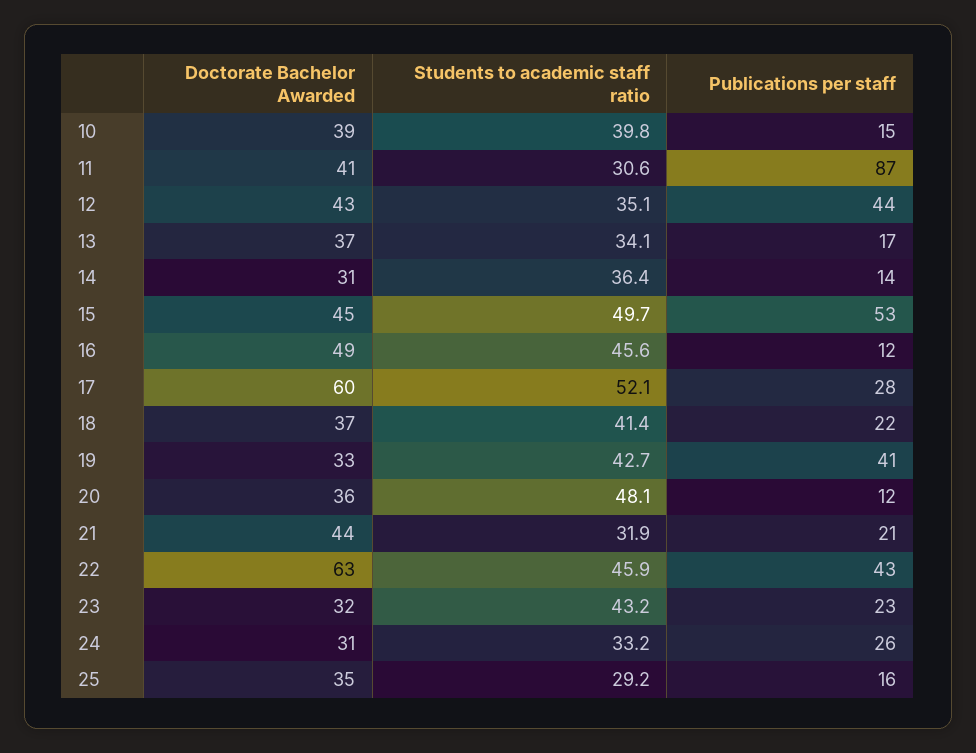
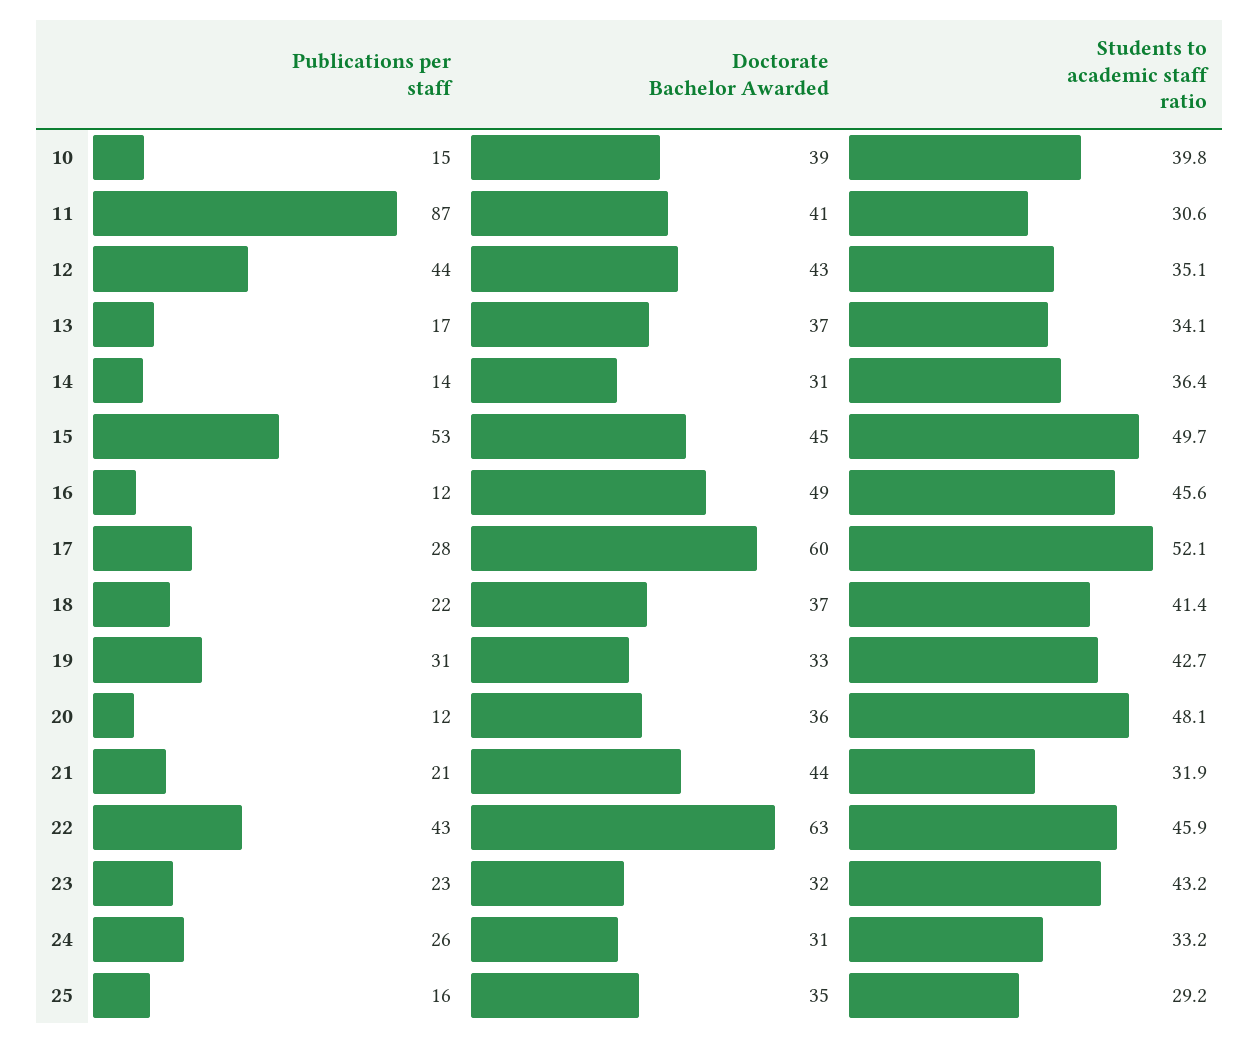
  {
    "Doctorate Bachelor Awarded": {
      "10": 39,
      "11": 41,
      "12": 43,
      "13": 37,
      "14": 31,
      "15": 45,
      "16": 49,
      "17": 60,
      "18": 37,
      "19": 33,
      "20": 36,
      "21": 44,
      "22": 63,
      "23": 32,
      "24": 31,
      "25": 35
    },
    "Students to academic staff ratio": {
      "10": 39.8,
      "11": 30.6,
      "12": 35.1,
      "13": 34.1,
      "14": 36.4,
      "15": 49.7,
      "16": 45.6,
      "17": 52.1,
      "18": 41.4,
      "19": 42.7,
      "20": 48.1,
      "21": 31.9,
      "22": 45.9,
      "23": 43.2,
      "24": 33.2,
      "25": 29.2
    },
    "Publications per staff": {
      "10": 15,
      "11": 87,
      "12": 44,
      "13": 17,
      "14": 14,
      "15": 53,
      "16": 12,
      "17": 28,
      "18": 22,
-     "19": 41,
+     "19": 31,
      "20": 12,
      "21": 21,
      "22": 43,
      "23": 23,
      "24": 26,
      "25": 16
    }
  }

